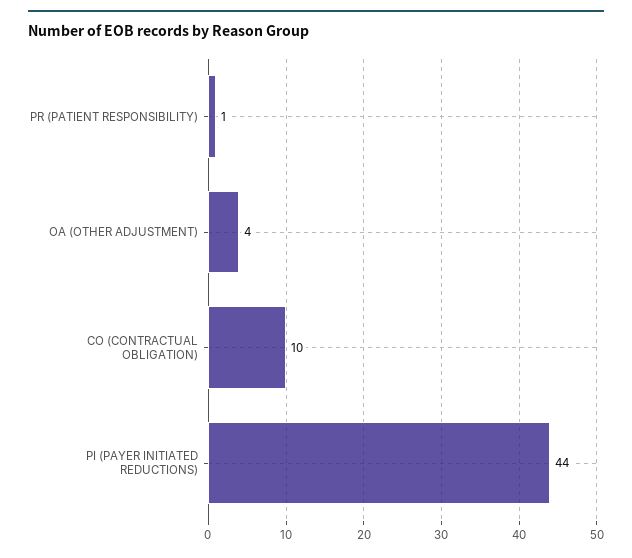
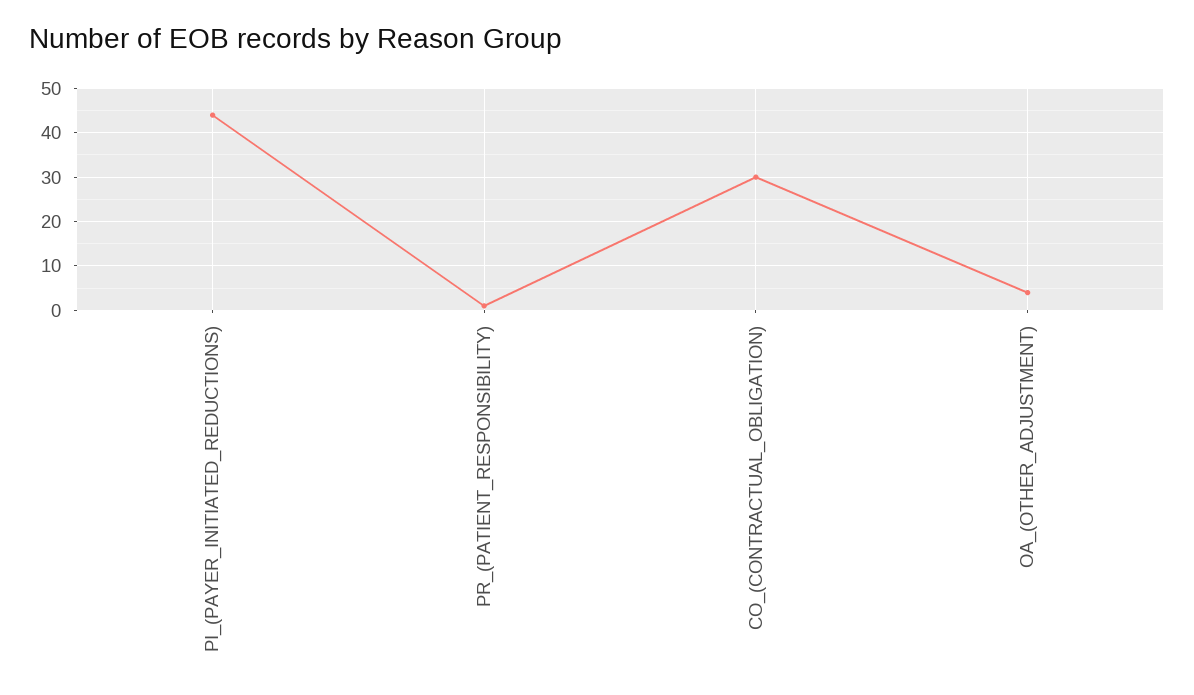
  {
    "PR (PATIENT RESPONSIBILITY)": 1,
    "OA (OTHER ADJUSTMENT)": 4,
-   "CO (CONTRACTUAL OBLIGATION)": 10,
+   "CO (CONTRACTUAL OBLIGATION)": 30,
    "PI (PAYER INITIATED REDUCTIONS)": 44
  }

